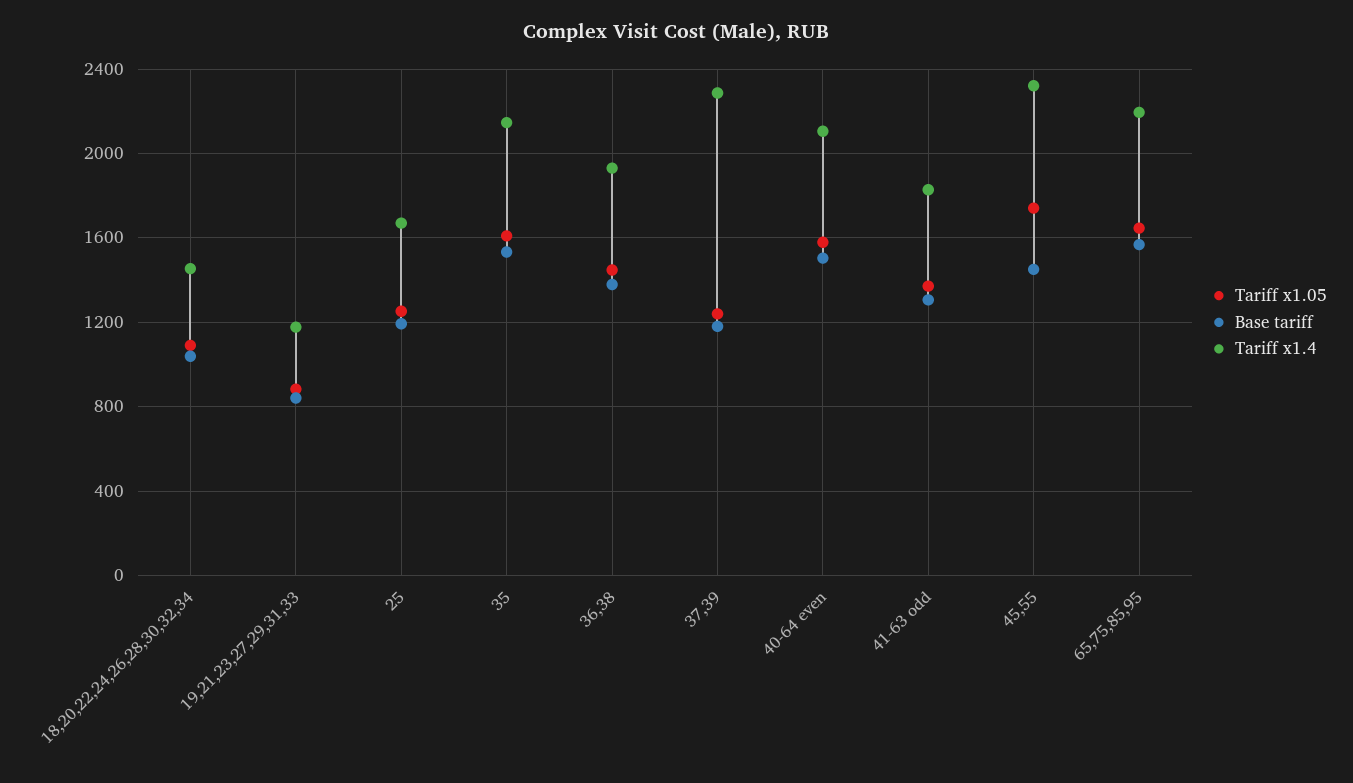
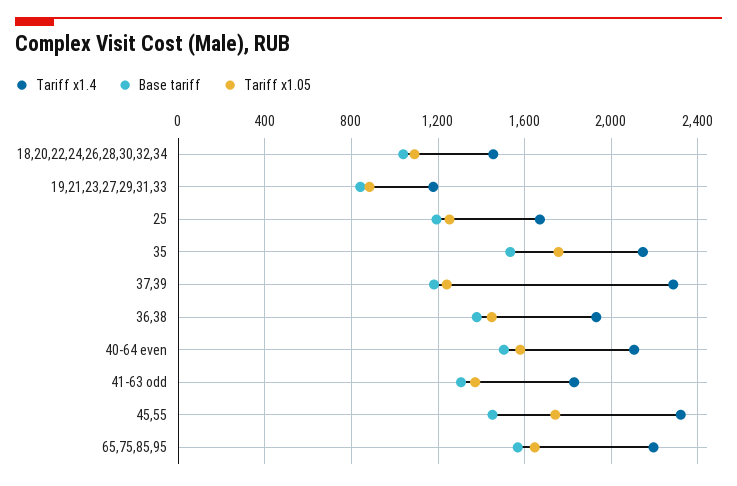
  {
    "Tariff x1.05": {
      "18,20,22,24,26,28,30,32,34": 1100,
      "19,21,23,27,29,31,33": 900,
      "25": 1250,
-     "35": 1600,
+     "35": 1750,
      "36,38": 1450,
      "37,39": 1250,
      "40-64 even": 1600,
      "41-63 odd": 1350,
      "45,55": 1750,
      "65,75,85,95": 1650
    },
    "Base tariff": {
      "18,20,22,24,26,28,30,32,34": 1050,
      "19,21,23,27,29,31,33": 850,
      "25": 1200,
      "35": 1550,
      "36,38": 1400,
      "37,39": 1200,
      "40-64 even": 1500,
      "41-63 odd": 1300,
      "45,55": 1450,
      "65,75,85,95": 1550
    },
    "Tariff x1.4": {
      "18,20,22,24,26,28,30,32,34": 1450,
      "19,21,23,27,29,31,33": 1200,
      "25": 1650,
      "35": 2150,
      "36,38": 1950,
      "37,39": 2300,
      "40-64 even": 2100,
      "41-63 odd": 1850,
      "45,55": 2300,
      "65,75,85,95": 2200
    }
  }

